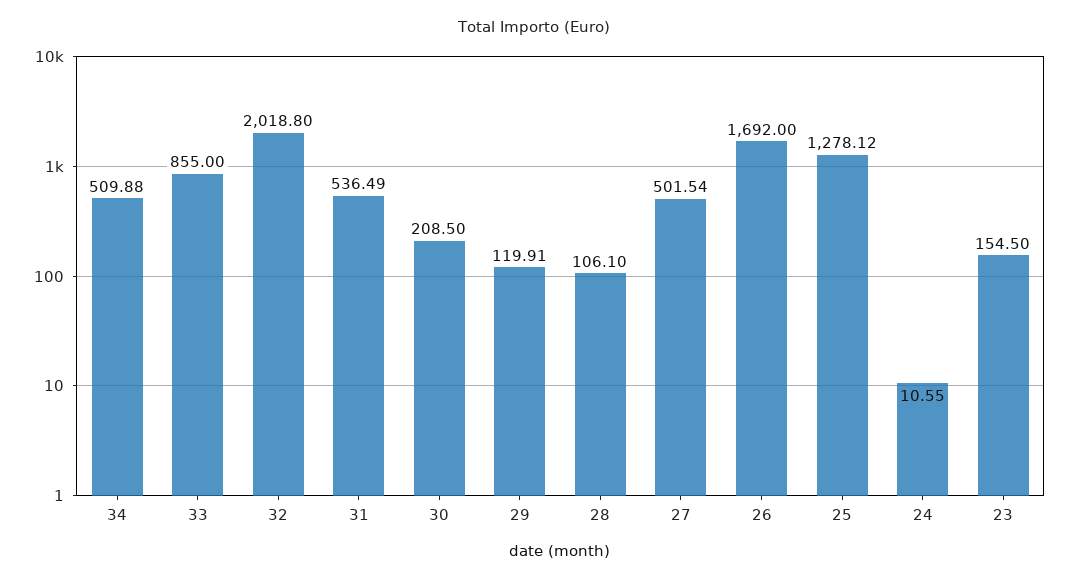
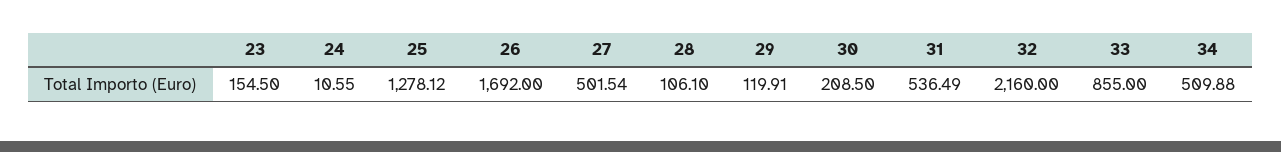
  {
    "34": 509.88,
    "33": 855,
-   "32": 2018.8,
+   "32": 2160,
    "31": 536.49,
    "30": 208.5,
    "29": 119.91,
    "28": 106.1,
    "27": 501.54,
    "26": 1692,
    "25": 1278.12,
    "24": 10.55,
    "23": 154.5
  }

